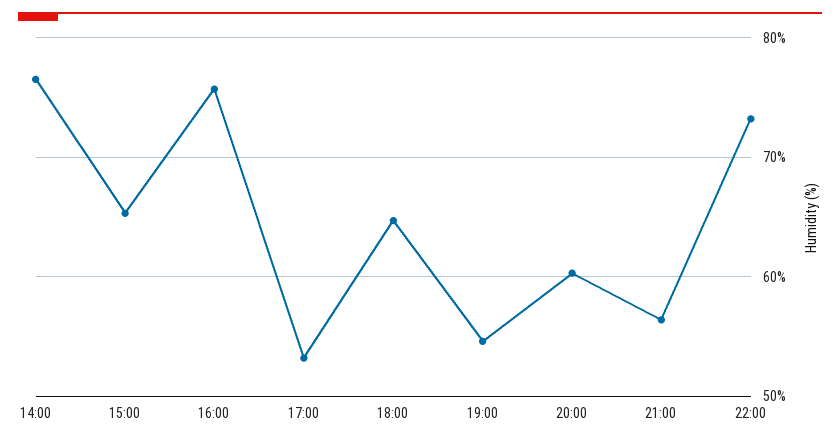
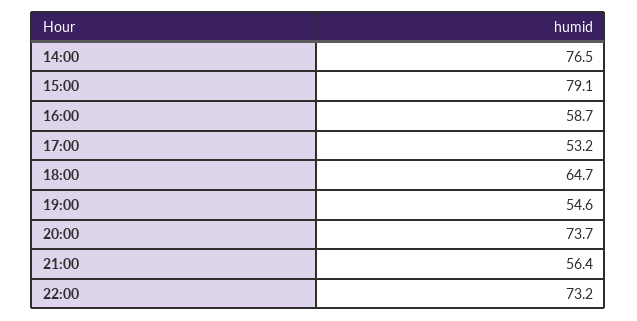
  {
    "14:00": 76.5,
-   "15:00": 65,
+   "15:00": 79.1,
-   "16:00": 76,
+   "16:00": 58.7,
    "17:00": 53.2,
    "18:00": 64.7,
    "19:00": 54.6,
-   "20:00": 60,
+   "20:00": 73.7,
    "21:00": 56.4,
    "22:00": 73.2
  }

